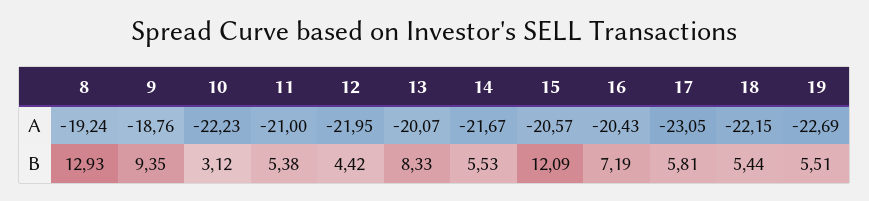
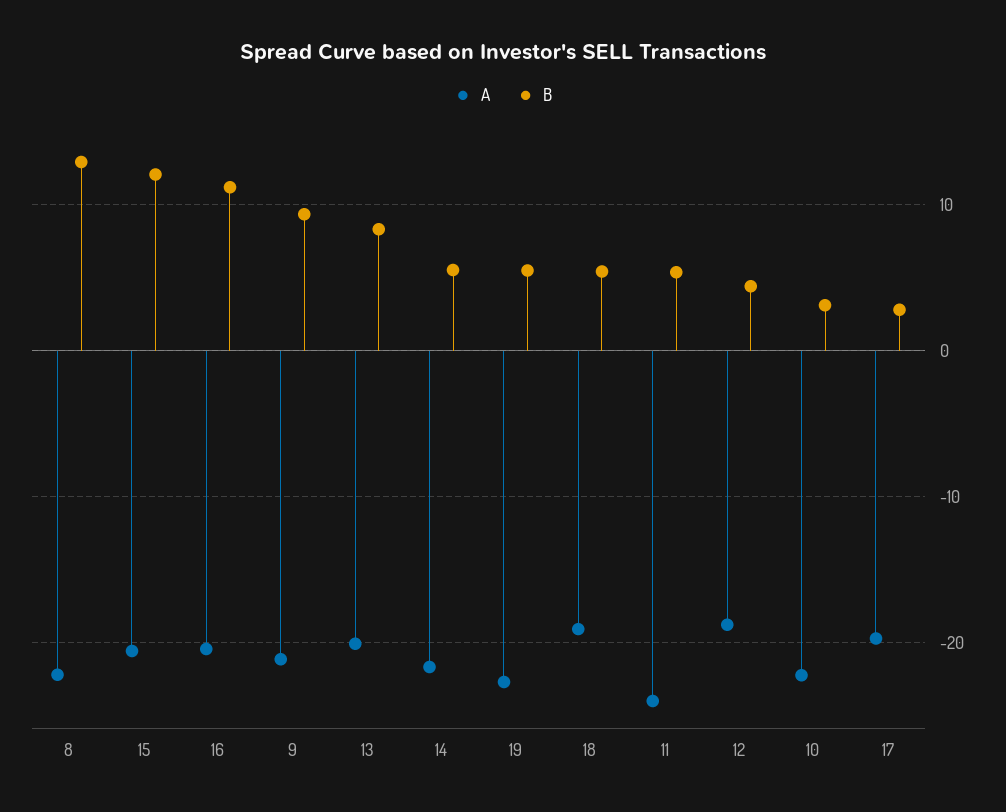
  {
    "A": {
-     "8": -19.24,
+     "8": -22,
-     "9": -18.76,
+     "9": -21,
      "10": -22.23,
-     "11": -21,
+     "11": -24,
-     "12": -21.95,
+     "12": -19,
      "13": -20.07,
      "14": -21.67,
      "15": -20.57,
      "16": -20.43,
-     "17": -23.05,
+     "17": -20,
-     "18": -22.15,
+     "18": -19,
      "19": -22.69
    },
    "B": {
      "8": 12.93,
      "9": 9.35,
      "10": 3.12,
      "11": 5.38,
      "12": 4.42,
      "13": 8.33,
      "14": 5.53,
      "15": 12.09,
-     "16": 7.19,
+     "16": 11,
-     "17": 5.81,
+     "17": 3,
      "18": 5.44,
      "19": 5.51
    }
  }

